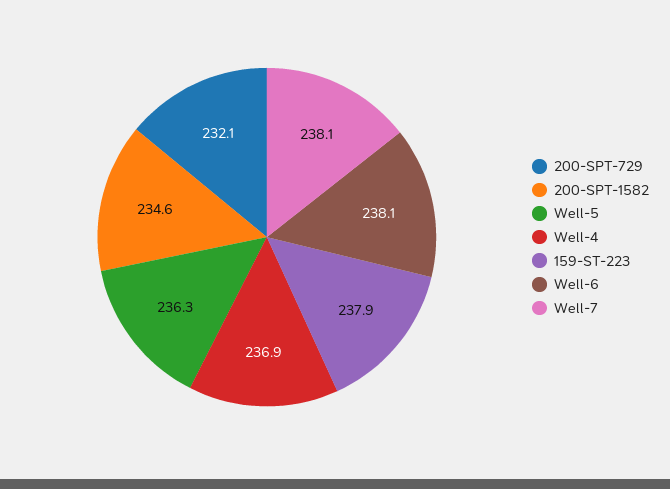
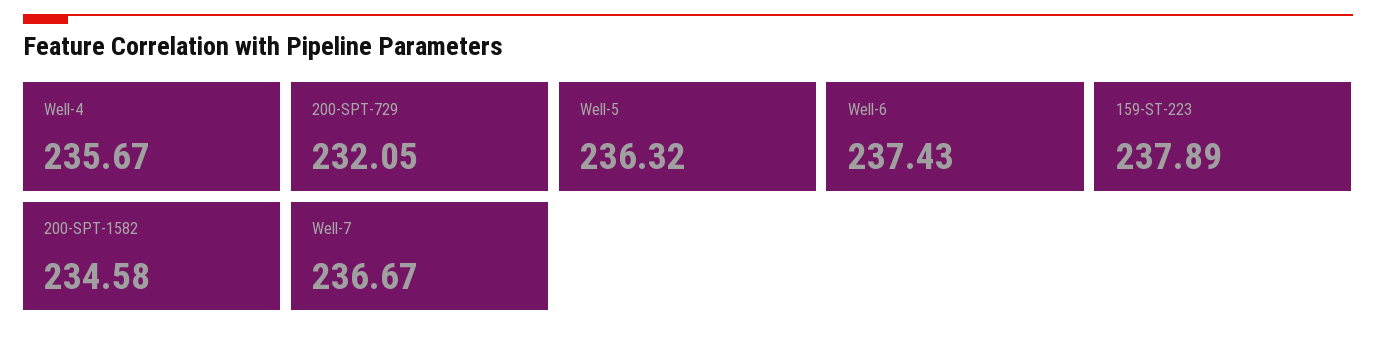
  {
    "200-SPT-729": 232.05,
    "200-SPT-1582": 234.58,
    "Well-5": 236.32,
-   "Well-4": 236.9,
+   "Well-4": 235.67,
    "159-ST-223": 237.89,
-   "Well-6": 238.1,
+   "Well-6": 237.43,
-   "Well-7": 238.1
+   "Well-7": 236.67
  }

